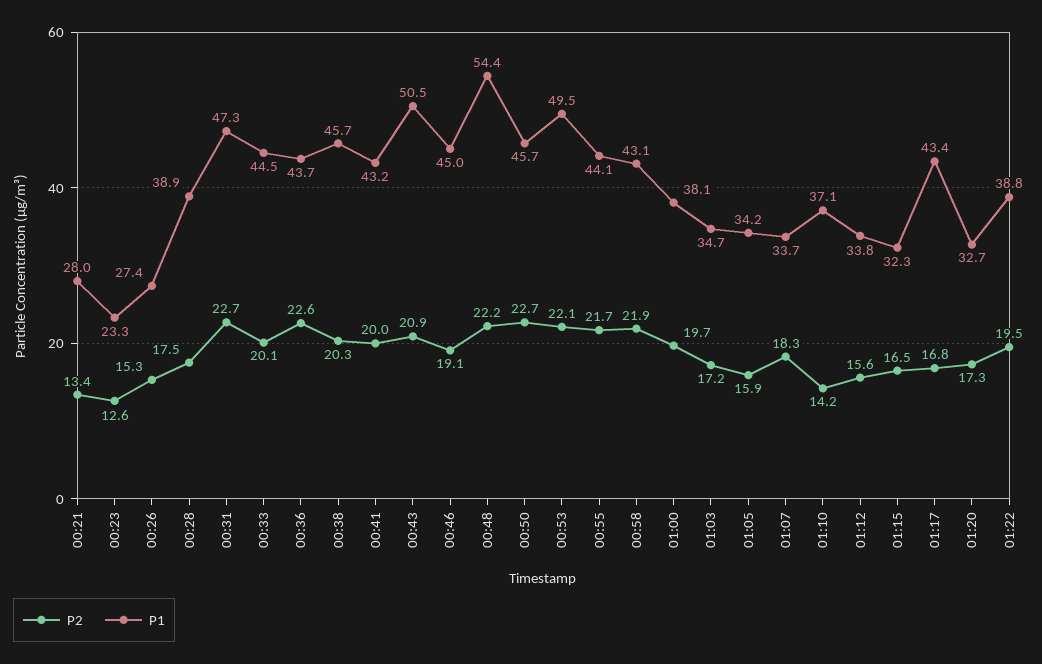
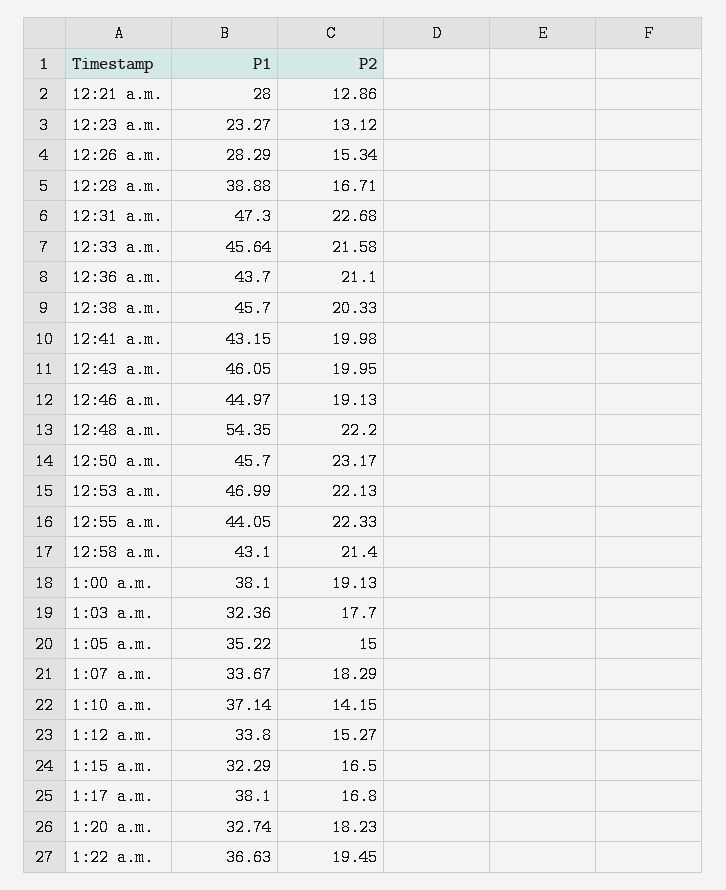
  {
    "P2": {
-     "00:21": 13.4,
+     "00:21": 12.86,
-     "00:23": 12.6,
+     "00:23": 13.12,
      "00:26": 15.34,
-     "00:28": 17.5,
+     "00:28": 16.71,
      "00:31": 22.68,
-     "00:33": 20.1,
+     "00:33": 21.58,
-     "00:36": 22.6,
+     "00:36": 21.1,
      "00:38": 20.33,
      "00:41": 19.98,
-     "00:43": 20.9,
+     "00:43": 19.95,
      "00:46": 19.13,
      "00:48": 22.2,
-     "00:50": 22.7,
+     "00:50": 23.17,
      "00:53": 22.13,
-     "00:55": 21.7,
+     "00:55": 22.33,
-     "00:58": 21.9,
+     "00:58": 21.4,
-     "01:00": 19.7,
+     "01:00": 19.13,
-     "01:03": 17.2,
+     "01:03": 17.7,
-     "01:05": 15.9,
+     "01:05": 15,
      "01:07": 18.29,
      "01:10": 14.15,
-     "01:12": 15.6,
+     "01:12": 15.27,
      "01:15": 16.5,
      "01:17": 16.8,
-     "01:20": 17.3,
+     "01:20": 18.23,
      "01:22": 19.45
    },
    "P1": {
      "00:21": 28,
      "00:23": 23.27,
-     "00:26": 27.4,
+     "00:26": 28.29,
      "00:28": 38.88,
      "00:31": 47.3,
-     "00:33": 44.5,
+     "00:33": 45.64,
      "00:36": 43.7,
      "00:38": 45.7,
      "00:41": 43.15,
-     "00:43": 50.5,
+     "00:43": 46.05,
      "00:46": 44.97,
      "00:48": 54.35,
      "00:50": 45.7,
-     "00:53": 49.5,
+     "00:53": 46.99,
      "00:55": 44.05,
      "00:58": 43.1,
      "01:00": 38.1,
-     "01:03": 34.7,
+     "01:03": 32.36,
-     "01:05": 34.2,
+     "01:05": 35.22,
      "01:07": 33.67,
      "01:10": 37.14,
      "01:12": 33.8,
      "01:15": 32.29,
-     "01:17": 43.4,
+     "01:17": 38.1,
      "01:20": 32.74,
-     "01:22": 38.8
+     "01:22": 36.63
    }
  }

